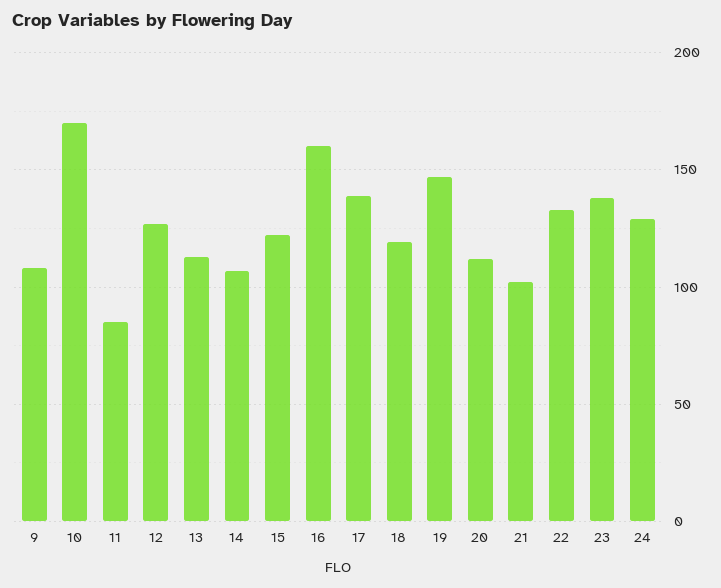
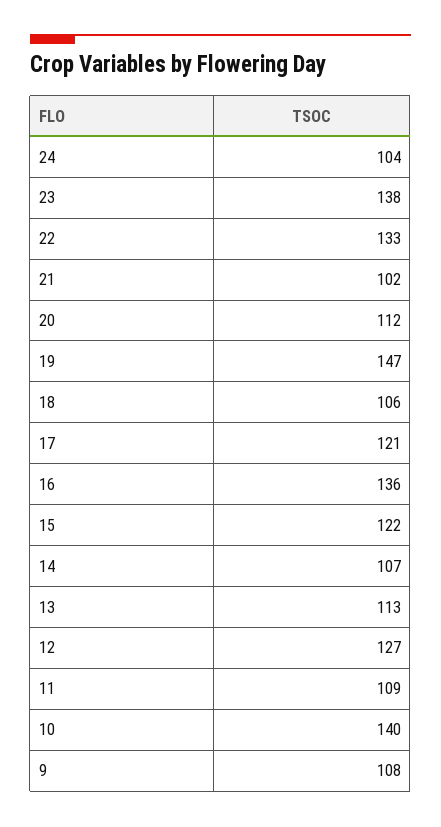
  {
    "9": 108,
-   "10": 170,
+   "10": 140,
-   "11": 85,
+   "11": 109,
    "12": 127,
    "13": 113,
    "14": 107,
    "15": 122,
-   "16": 160,
+   "16": 136,
-   "17": 140,
+   "17": 121,
-   "18": 120,
+   "18": 106,
    "19": 147,
    "20": 112,
    "21": 102,
    "22": 133,
    "23": 138,
-   "24": 130
+   "24": 104
  }

